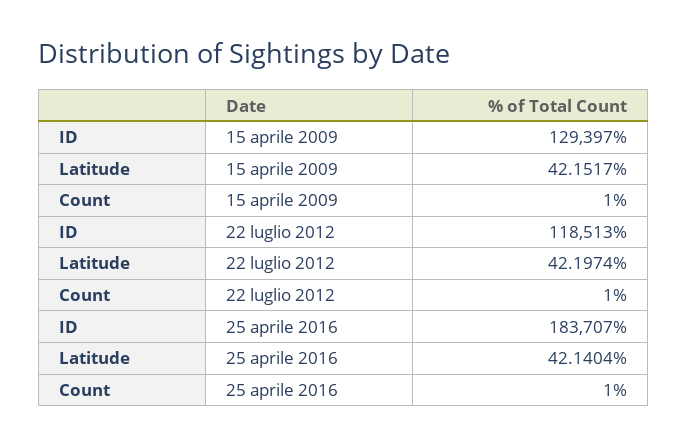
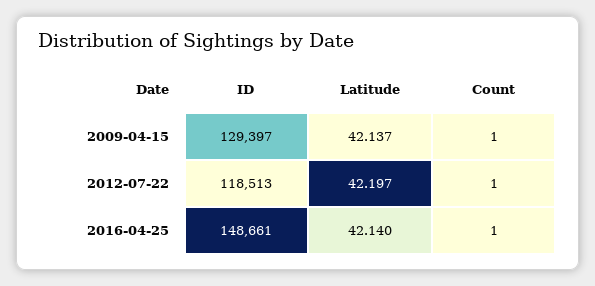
  {
    "ID": {
      "15 aprile 2009": 129397,
      "22 luglio 2012": 118513,
-     "25 aprile 2016": 183707
+     "25 aprile 2016": 148661
    },
    "Latitude": {
-     "15 aprile 2009": 42.1517,
+     "15 aprile 2009": 42.137,
      "22 luglio 2012": 42.1974,
      "25 aprile 2016": 42.1404
    },
    "Count": {
      "15 aprile 2009": 1,
      "22 luglio 2012": 1,
      "25 aprile 2016": 1
    }
  }

